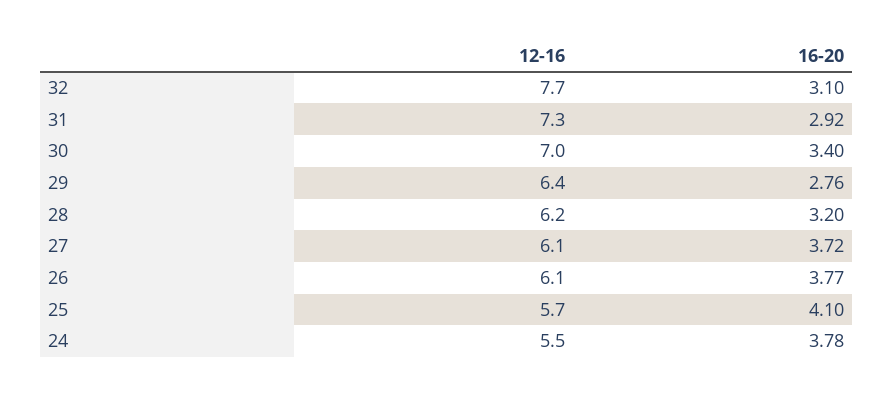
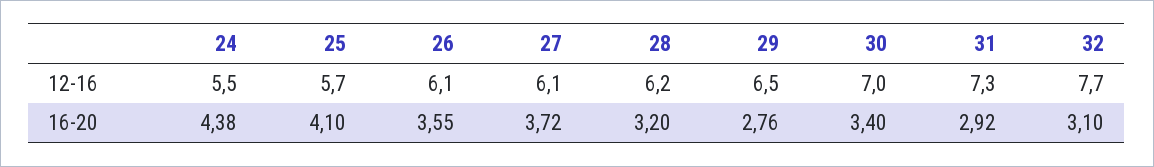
  {
    "12-16": {
      "32": 7.7,
      "31": 7.3,
      "30": 7,
-     "29": 6.4,
+     "29": 6.5,
      "28": 6.2,
      "27": 6.1,
      "26": 6.1,
      "25": 5.7,
      "24": 5.5
    },
    "16-20": {
      "32": 3.1,
      "31": 2.92,
      "30": 3.4,
      "29": 2.76,
      "28": 3.2,
      "27": 3.72,
-     "26": 3.77,
+     "26": 3.55,
      "25": 4.1,
-     "24": 3.78
+     "24": 4.38
    }
  }

